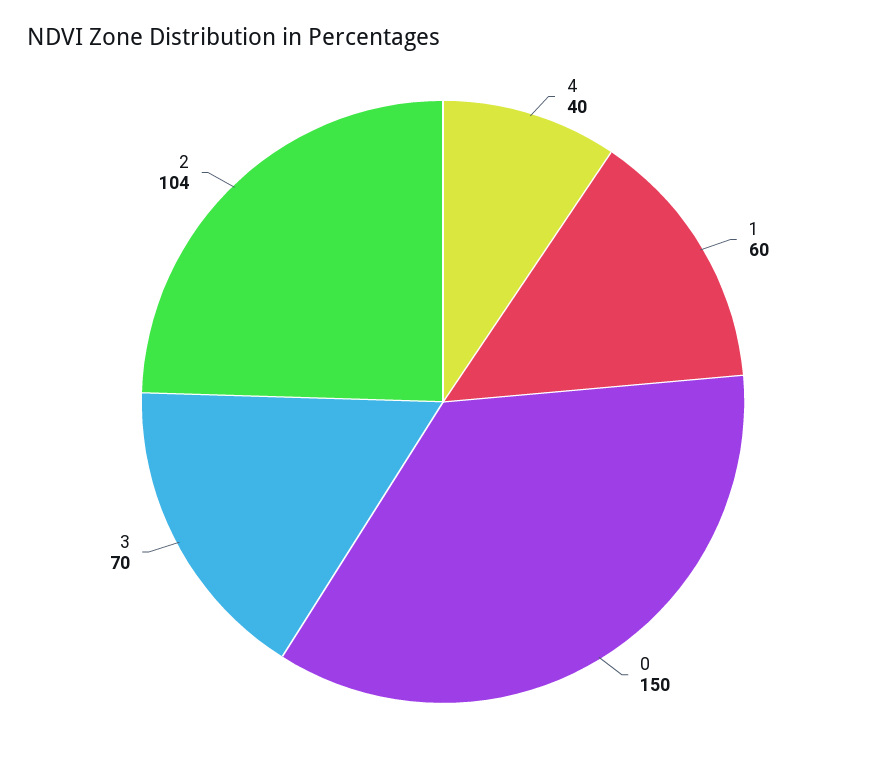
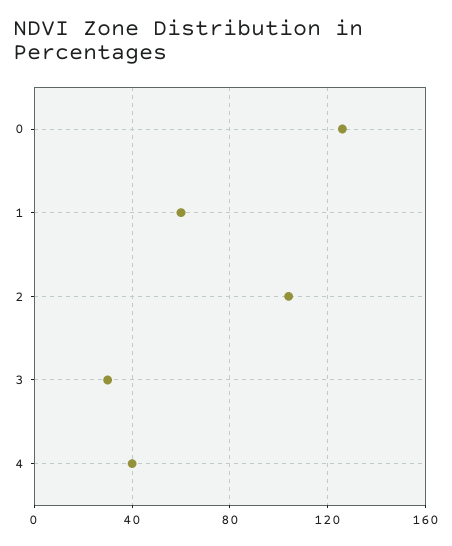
  {
    "4": 40,
    "1": 60,
-   "0": 150,
+   "0": 125,
-   "3": 70,
+   "3": 30,
    "2": 104
  }

